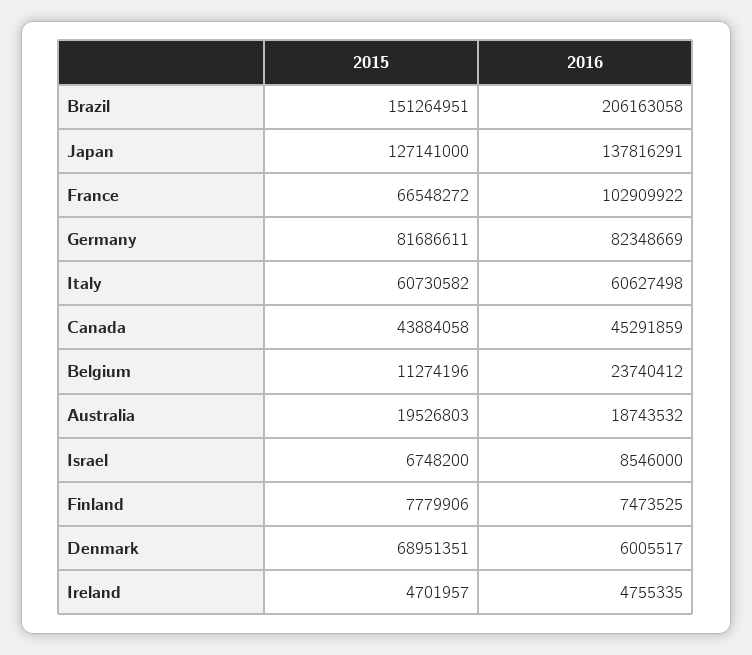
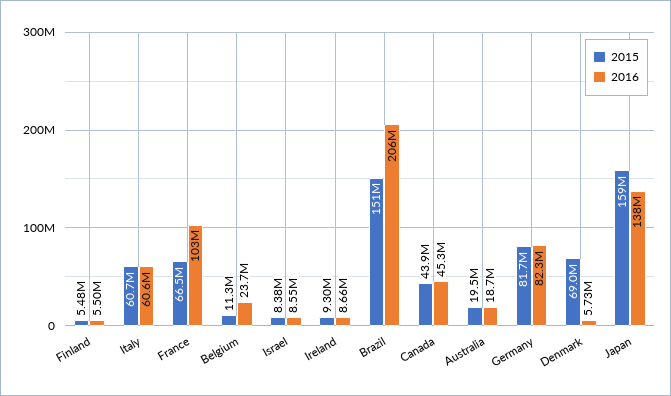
  {
    "2015": {
      "Brazil": 151264951,
-     "Japan": 127141000,
+     "Japan": 159000000,
      "France": 66548272,
      "Germany": 81686611,
      "Italy": 60730582,
      "Canada": 43884058,
      "Belgium": 11274196,
      "Australia": 19526803,
-     "Israel": 6748200,
+     "Israel": 8380000,
-     "Finland": 7779906,
+     "Finland": 5480000,
      "Denmark": 68951351,
-     "Ireland": 4701957
+     "Ireland": 9300000
    },
    "2016": {
      "Brazil": 206163058,
      "Japan": 137816291,
      "France": 102909922,
      "Germany": 82348669,
      "Italy": 60627498,
      "Canada": 45291859,
      "Belgium": 23740412,
      "Australia": 18743532,
      "Israel": 8546000,
-     "Finland": 7473525,
+     "Finland": 5500000,
-     "Denmark": 6005517,
+     "Denmark": 5730000,
-     "Ireland": 4755335
+     "Ireland": 8660000
    }
  }

